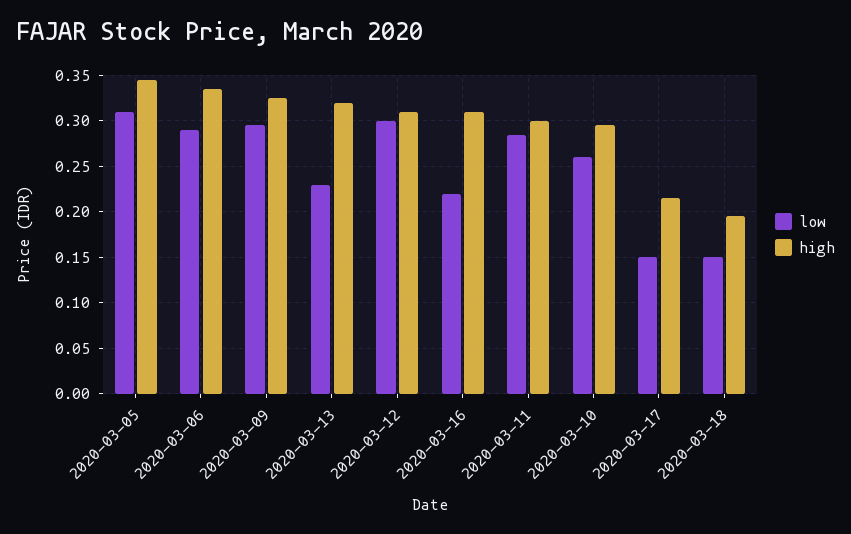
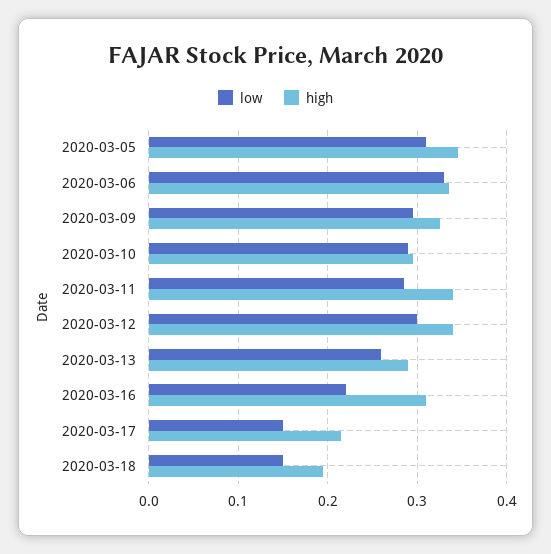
  {
    "low": {
      "2020-03-05": 0.31,
-     "2020-03-06": 0.29,
+     "2020-03-06": 0.33,
      "2020-03-09": 0.3,
-     "2020-03-13": 0.23,
+     "2020-03-13": 0.26,
      "2020-03-12": 0.3,
      "2020-03-16": 0.22,
      "2020-03-11": 0.29,
-     "2020-03-10": 0.26,
+     "2020-03-10": 0.29,
      "2020-03-17": 0.15,
      "2020-03-18": 0.15
    },
    "high": {
      "2020-03-05": 0.35,
      "2020-03-06": 0.34,
      "2020-03-09": 0.33,
-     "2020-03-13": 0.32,
+     "2020-03-13": 0.29,
-     "2020-03-12": 0.31,
+     "2020-03-12": 0.34,
      "2020-03-16": 0.31,
-     "2020-03-11": 0.3,
+     "2020-03-11": 0.34,
      "2020-03-10": 0.3,
      "2020-03-17": 0.22,
      "2020-03-18": 0.2
    }
  }

